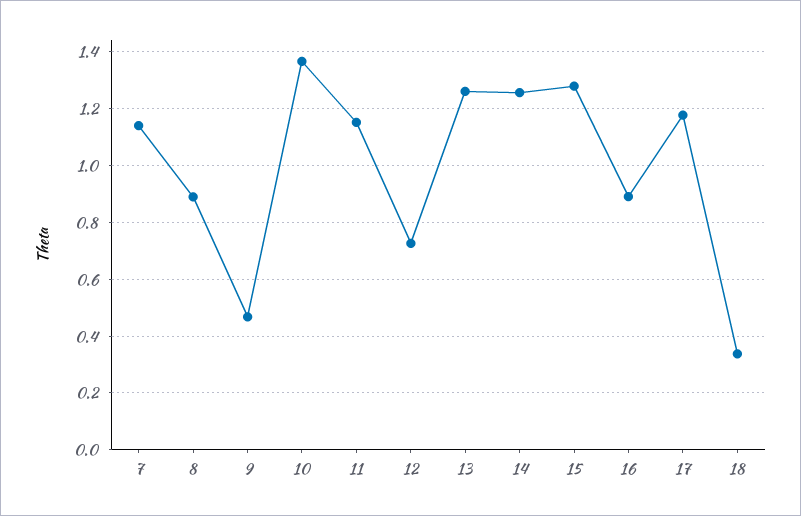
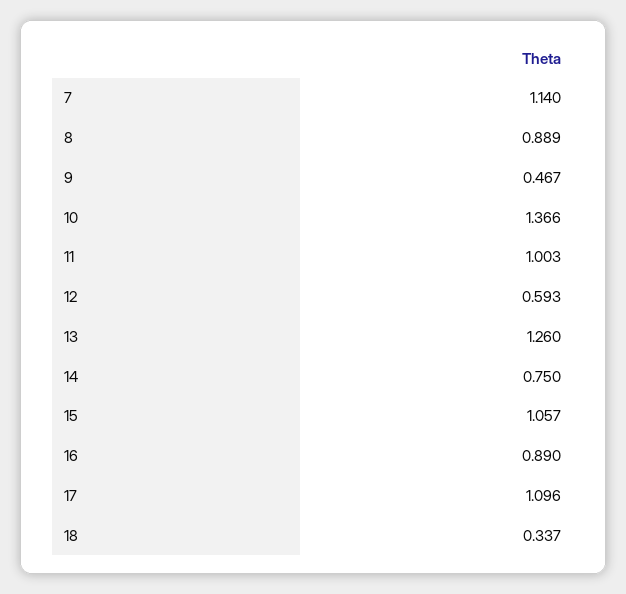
  {
    "7": 1.14,
    "8": 0.889,
    "9": 0.467,
    "10": 1.366,
-   "11": 1.15,
+   "11": 1.003,
-   "12": 0.725,
+   "12": 0.593,
    "13": 1.26,
-   "14": 1.25,
+   "14": 0.75,
-   "15": 1.275,
+   "15": 1.057,
    "16": 0.89,
-   "17": 1.175,
+   "17": 1.096,
    "18": 0.337
  }

